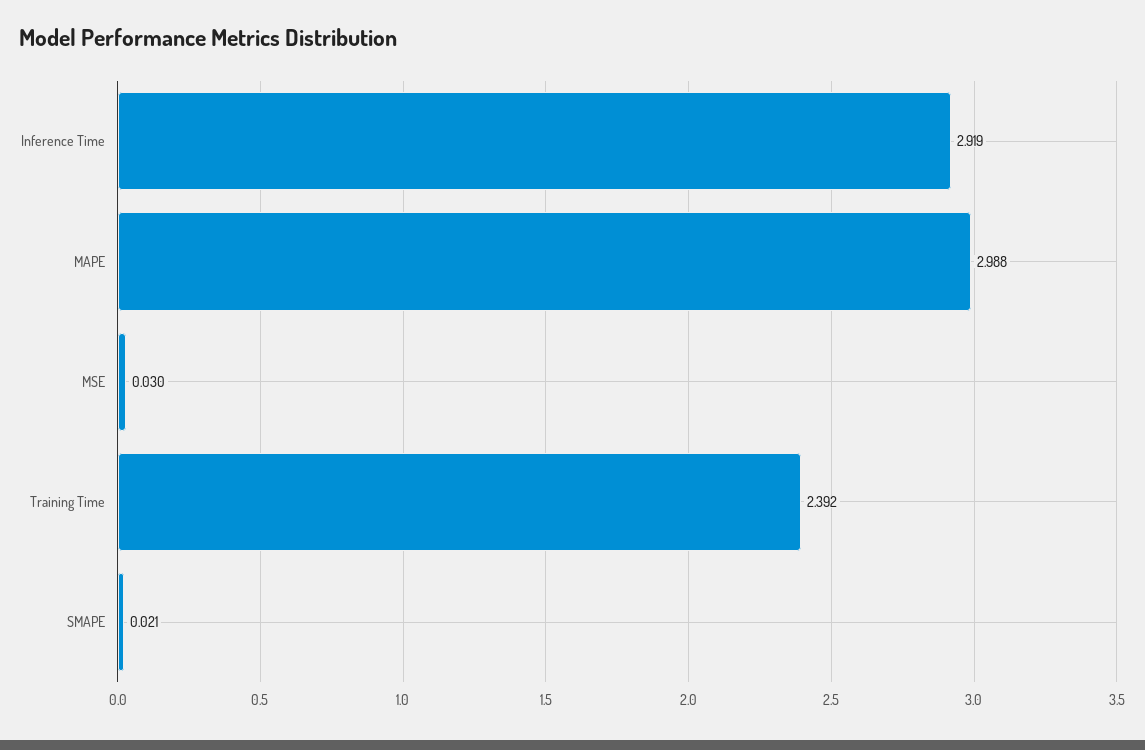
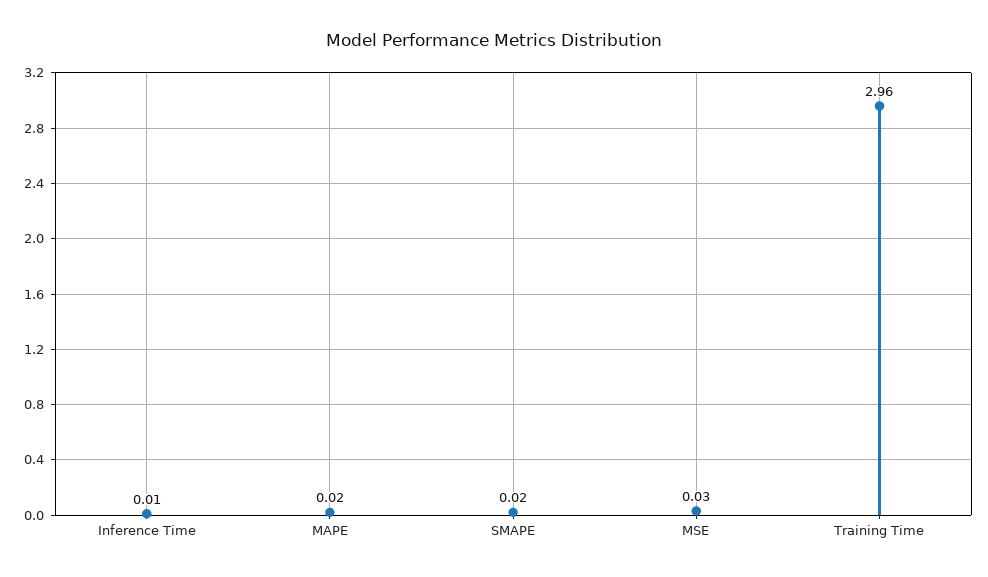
  {
-   "Inference Time": 2.919,
+   "Inference Time": 0.01,
-   "MAPE": 2.988,
+   "MAPE": 0.02,
    "MSE": 0.03,
-   "Training Time": 2.392,
+   "Training Time": 2.96,
    "SMAPE": 0.021
  }

